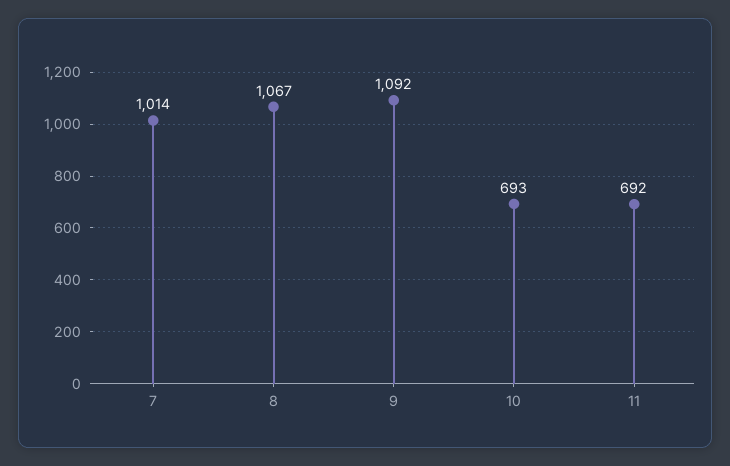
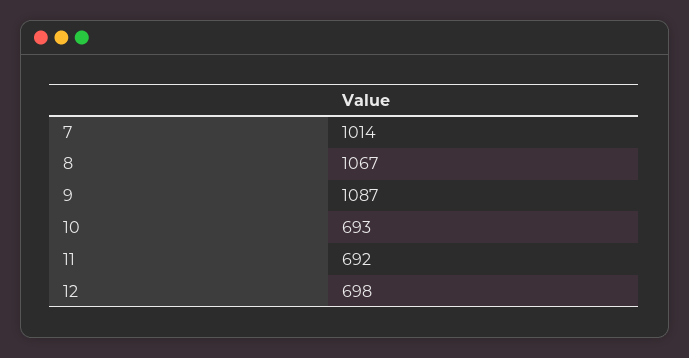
  {
    "7": 1014,
    "8": 1067,
-   "9": 1092,
+   "9": 1087,
    "10": 693,
-   "11": 692
+   "11": 692,
+   "12": 698
  }

